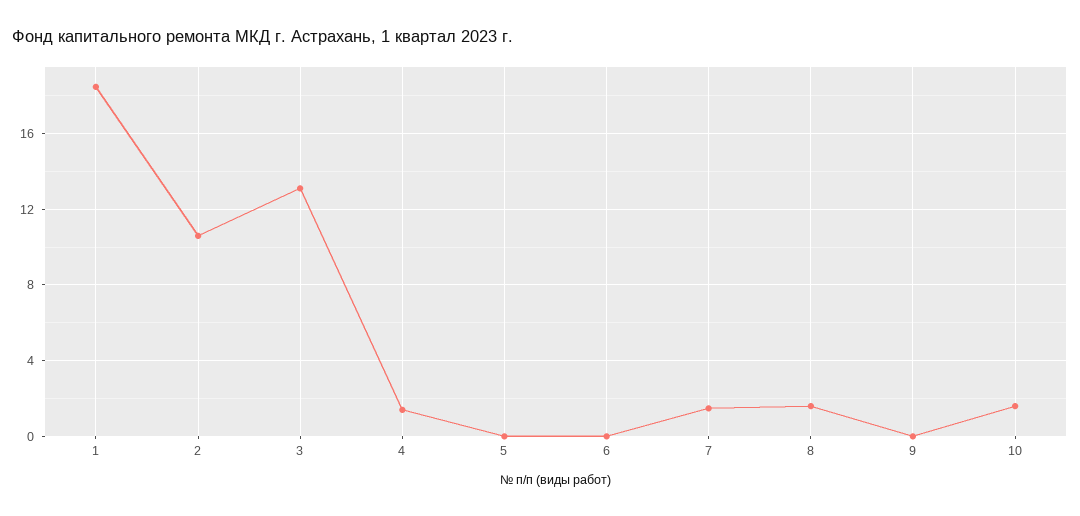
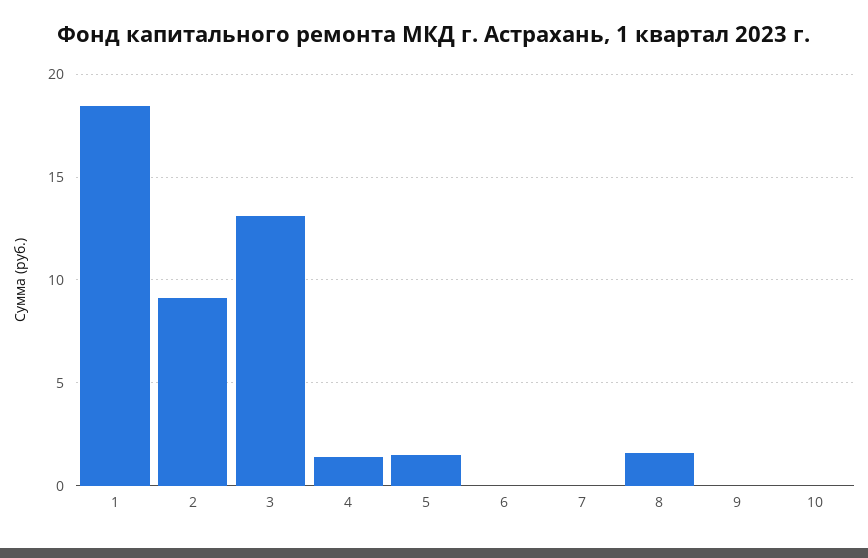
  {
    "1": 18.5,
-   "2": 10.5,
+   "2": 9,
    "3": 13,
    "4": 1.5,
-   "5": 0,
+   "5": 1.5,
    "6": 0,
-   "7": 1.5,
+   "7": 0,
    "8": 1.5,
    "9": 0,
-   "10": 1.5
+   "10": 0
  }

